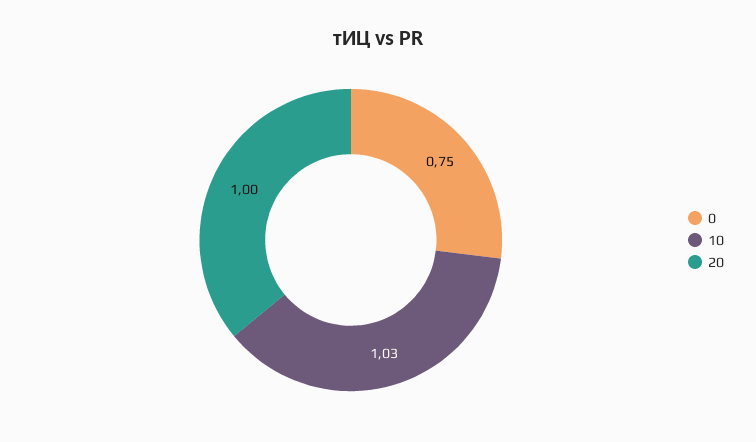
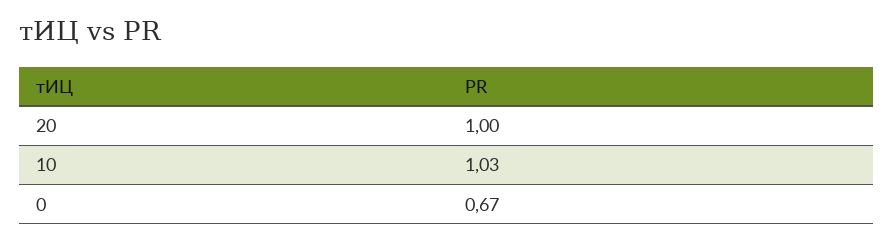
  {
-   "0": 0.75,
+   "0": 0.67,
    "10": 1.03,
    "20": 1
  }

